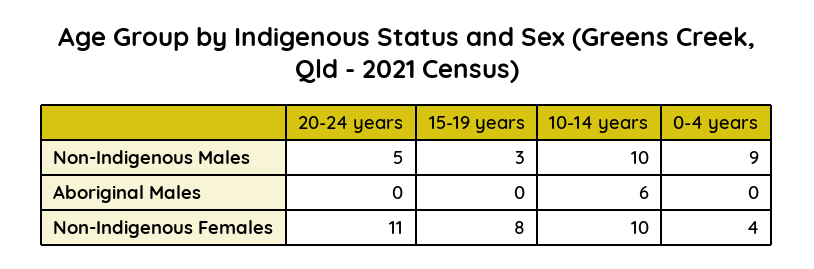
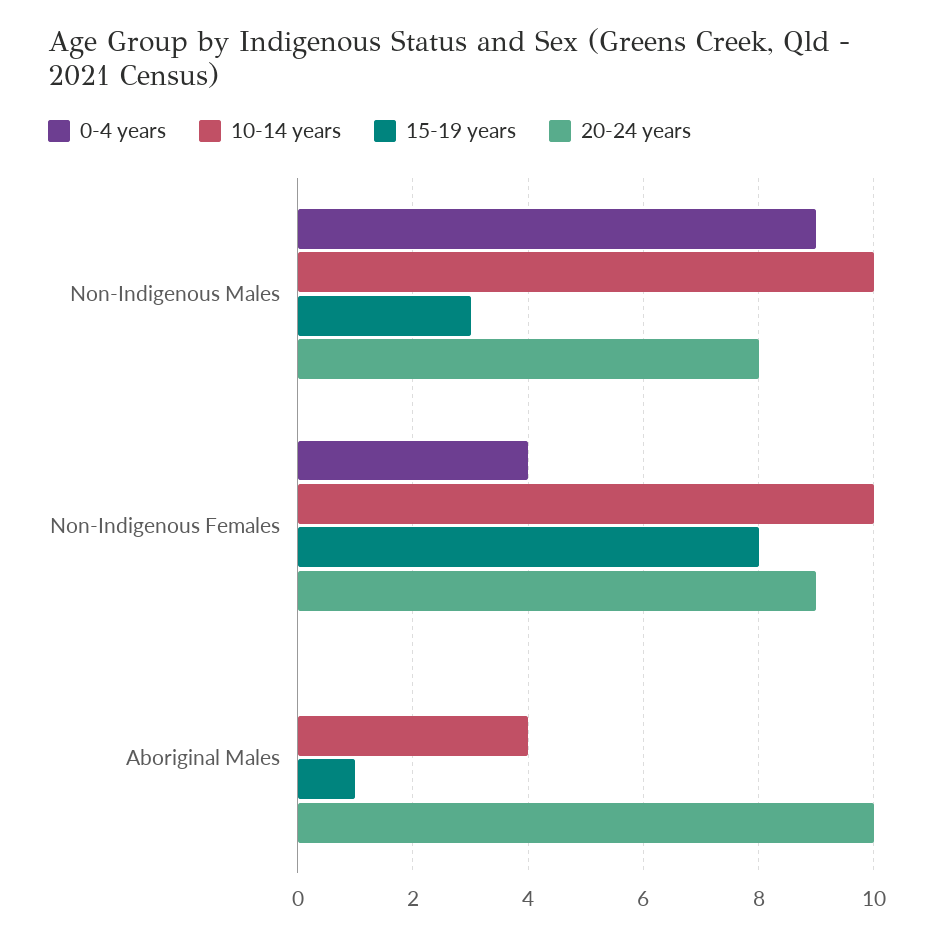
  {
    "20-24 years": {
-     "Non-Indigenous Males": 5,
+     "Non-Indigenous Males": 8,
-     "Aboriginal Males": 0,
+     "Aboriginal Males": 10,
-     "Non-Indigenous Females": 11
+     "Non-Indigenous Females": 9
    },
    "15-19 years": {
      "Non-Indigenous Males": 3,
-     "Aboriginal Males": 0,
+     "Aboriginal Males": 1,
      "Non-Indigenous Females": 8
    },
    "10-14 years": {
      "Non-Indigenous Males": 10,
-     "Aboriginal Males": 6,
+     "Aboriginal Males": 4,
      "Non-Indigenous Females": 10
    },
    "0-4 years": {
      "Non-Indigenous Males": 9,
      "Aboriginal Males": 0,
      "Non-Indigenous Females": 4
    }
  }

